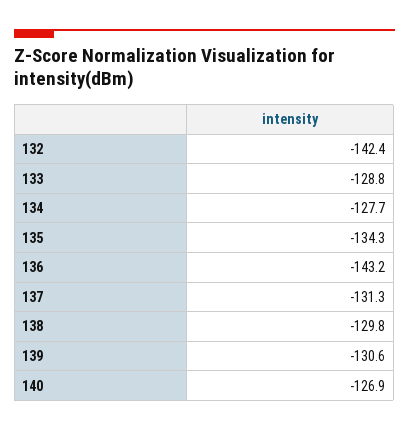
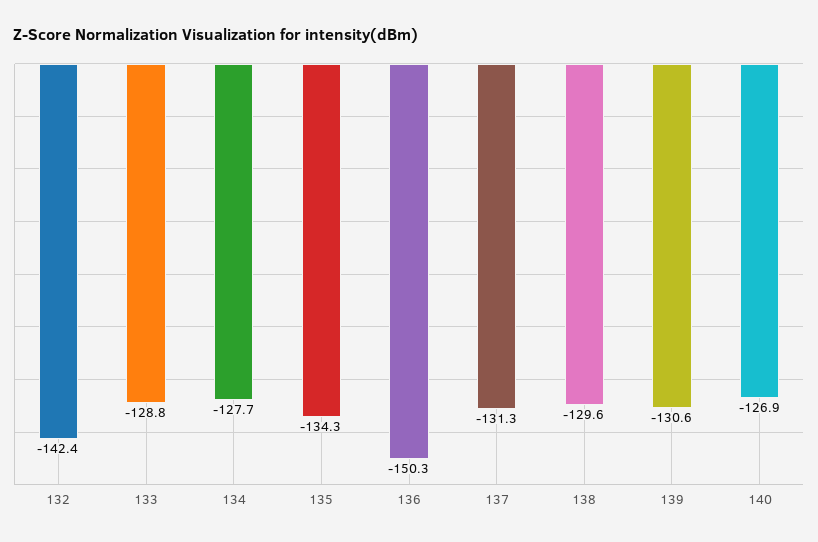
  {
    "132": -142.4,
    "133": -128.8,
    "134": -127.7,
    "135": -134.3,
-   "136": -143.2,
+   "136": -150.3,
    "137": -131.3,
-   "138": -129.8,
+   "138": -129.6,
    "139": -130.6,
    "140": -126.9
  }

